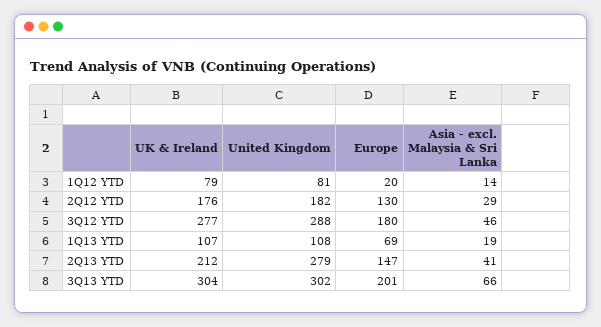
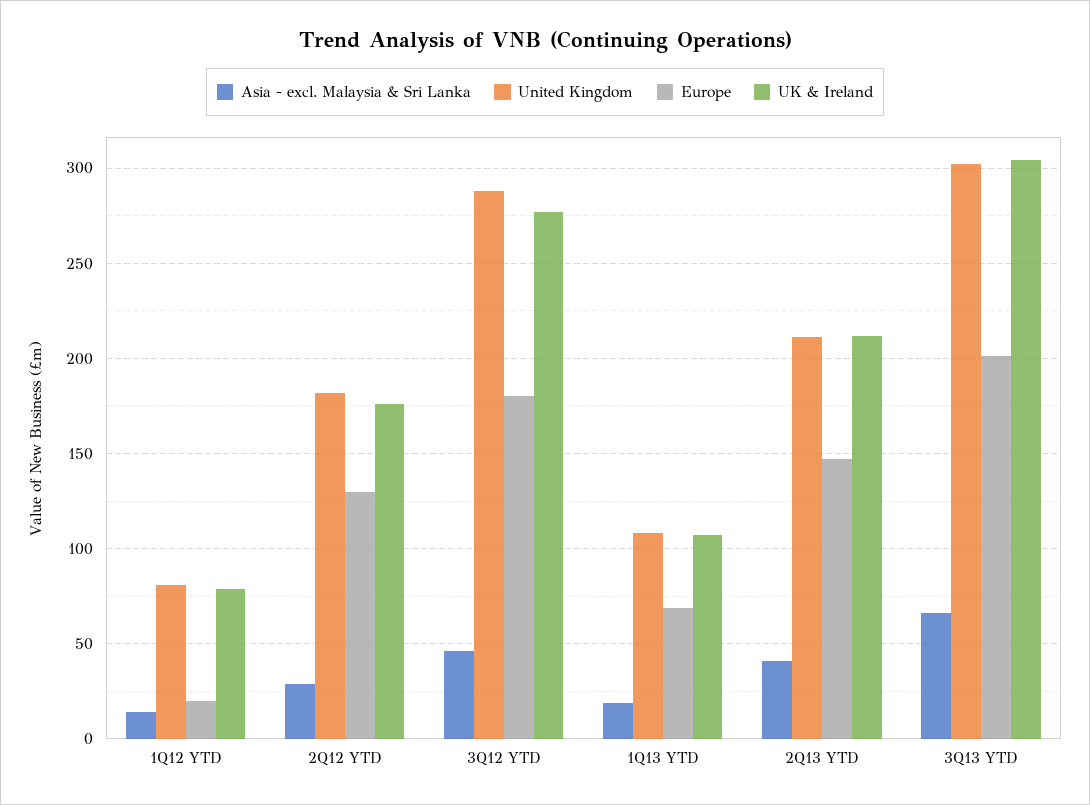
  {
    "UK & Ireland": {
      "1Q12 YTD": 79,
      "2Q12 YTD": 176,
      "3Q12 YTD": 277,
      "1Q13 YTD": 107,
      "2Q13 YTD": 212,
      "3Q13 YTD": 304
    },
    "United Kingdom": {
      "1Q12 YTD": 81,
      "2Q12 YTD": 182,
      "3Q12 YTD": 288,
      "1Q13 YTD": 108,
-     "2Q13 YTD": 279,
+     "2Q13 YTD": 210,
      "3Q13 YTD": 302
    },
    "Europe": {
      "1Q12 YTD": 20,
      "2Q12 YTD": 130,
      "3Q12 YTD": 180,
      "1Q13 YTD": 69,
      "2Q13 YTD": 147,
      "3Q13 YTD": 201
    },
    "Asia - excl. Malaysia & Sri Lanka": {
      "1Q12 YTD": 14,
      "2Q12 YTD": 29,
      "3Q12 YTD": 46,
      "1Q13 YTD": 19,
      "2Q13 YTD": 41,
      "3Q13 YTD": 66
    }
  }

